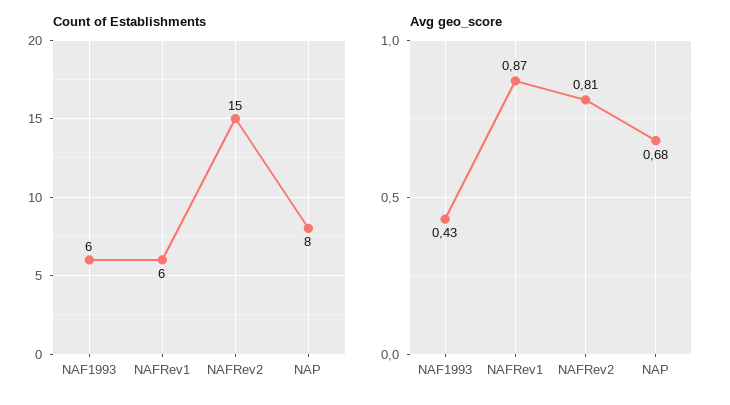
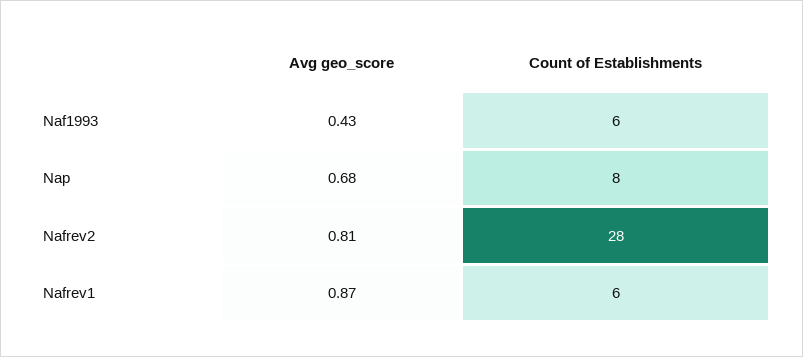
  {
    "Count of Establishments": {
      "NAF1993": 6,
      "NAFRev1": 6,
-     "NAFRev2": 15,
+     "NAFRev2": 28,
      "NAP": 8
    },
    "Avg geo_score": {
      "NAF1993": 0.43,
      "NAFRev1": 0.87,
      "NAFRev2": 0.81,
      "NAP": 0.68
    }
  }

